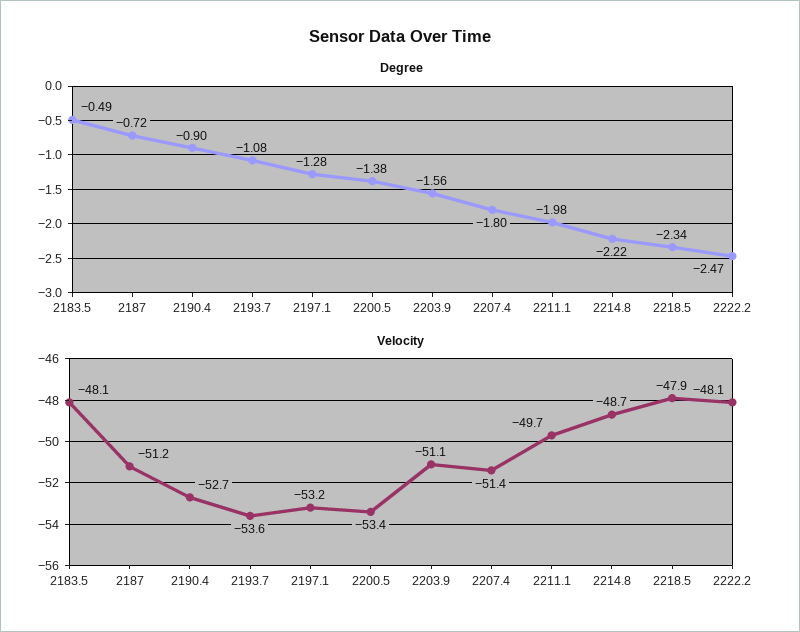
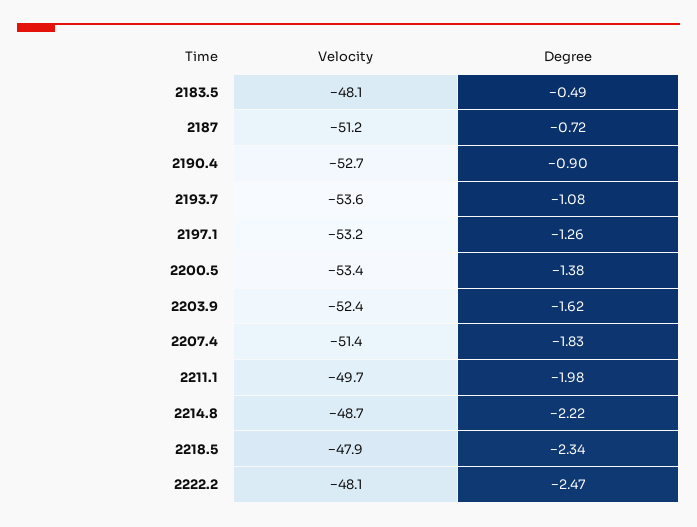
  {
    "Degree": {
      "2183.5": -0.49,
      "2187": -0.72,
      "2190.4": -0.9,
      "2193.7": -1.08,
-     "2197.1": -1.28,
+     "2197.1": -1.26,
      "2200.5": -1.38,
-     "2203.9": -1.56,
+     "2203.9": -1.62,
-     "2207.4": -1.8,
+     "2207.4": -1.83,
      "2211.1": -1.98,
      "2214.8": -2.22,
      "2218.5": -2.34,
      "2222.2": -2.47
    },
    "Velocity": {
      "2183.5": -48.1,
      "2187": -51.2,
      "2190.4": -52.7,
      "2193.7": -53.6,
      "2197.1": -53.2,
      "2200.5": -53.4,
-     "2203.9": -51.1,
+     "2203.9": -52.4,
      "2207.4": -51.4,
      "2211.1": -49.7,
      "2214.8": -48.7,
      "2218.5": -47.9,
      "2222.2": -48.1
    }
  }

